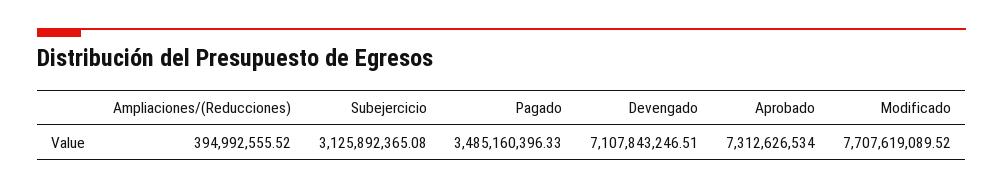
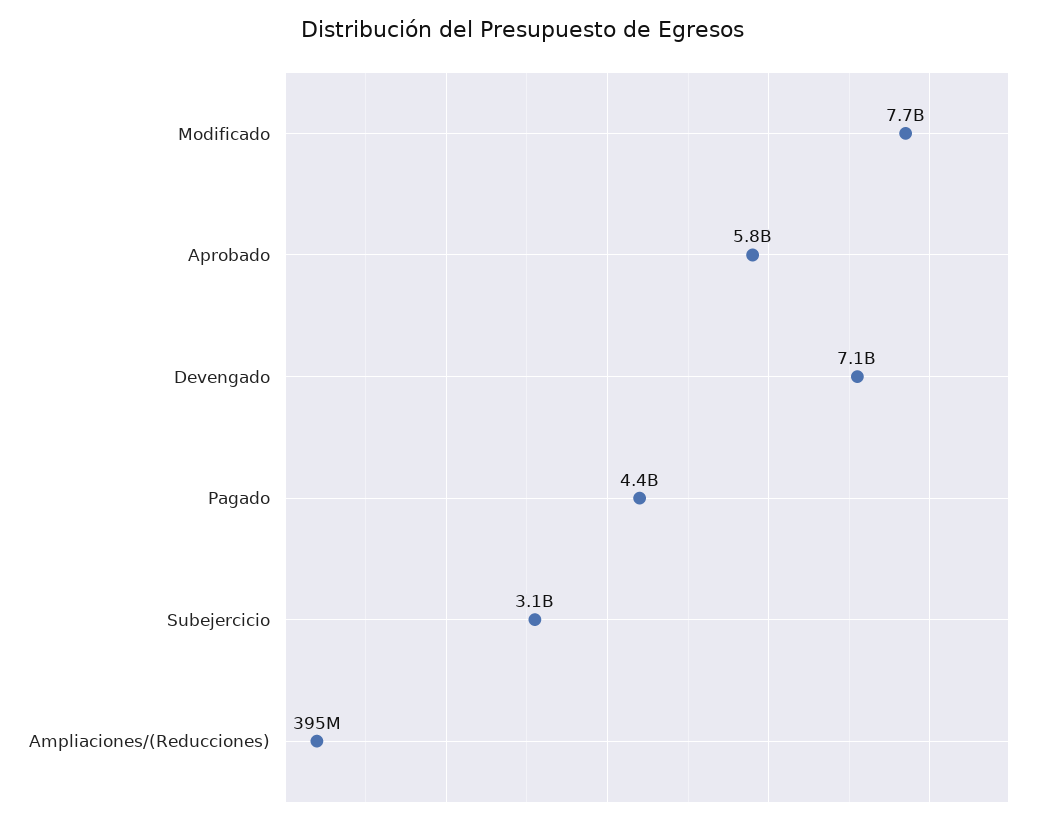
  {
    "Ampliaciones/(Reducciones)": 394992555.52,
    "Subejercicio": 3125892365.08,
-   "Pagado": 3485160396.33,
+   "Pagado": 4400000000,
    "Devengado": 7107843246.51,
-   "Aprobado": 7312626534,
+   "Aprobado": 5800000000,
    "Modificado": 7707619089.52
  }

